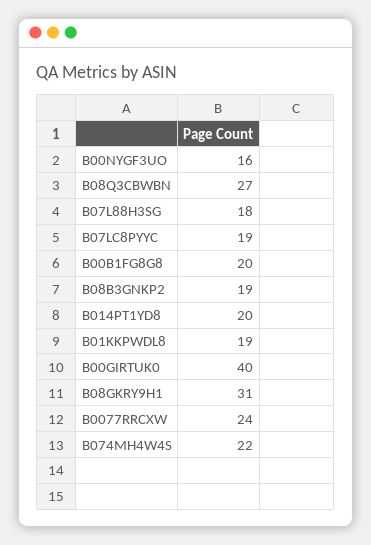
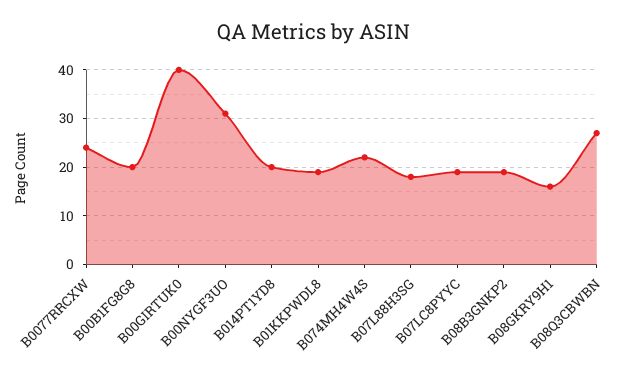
  {
-   "B00NYGF3UO": 16,
+   "B00NYGF3UO": 30,
    "B08Q3CBWBN": 27,
    "B07L88H3SG": 18,
    "B07LC8PYYC": 19,
    "B00B1FG8G8": 20,
    "B08B3GNKP2": 19,
    "B014PT1YD8": 20,
    "B01KKPWDL8": 19,
    "B00GIRTUK0": 40,
-   "B08GKRY9H1": 31,
+   "B08GKRY9H1": 15,
    "B0077RRCXW": 24,
    "B074MH4W4S": 22
  }

